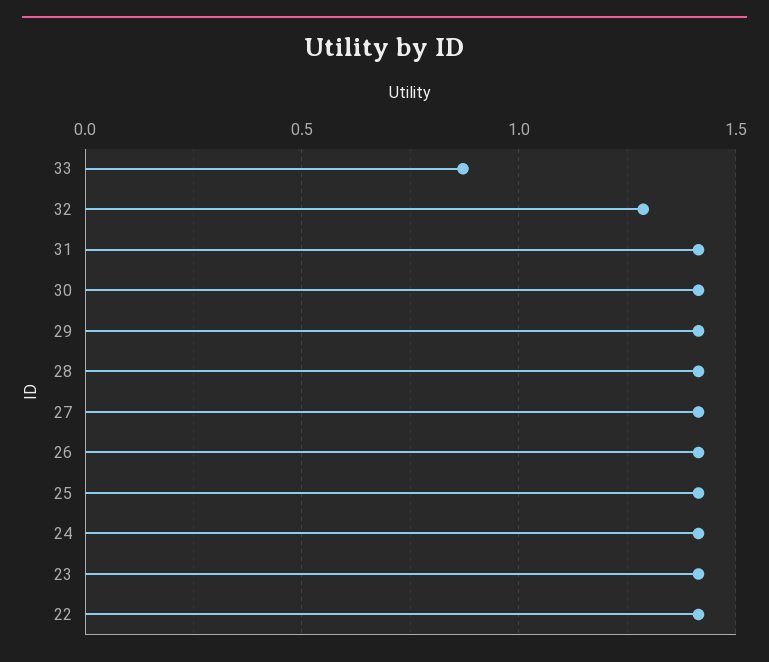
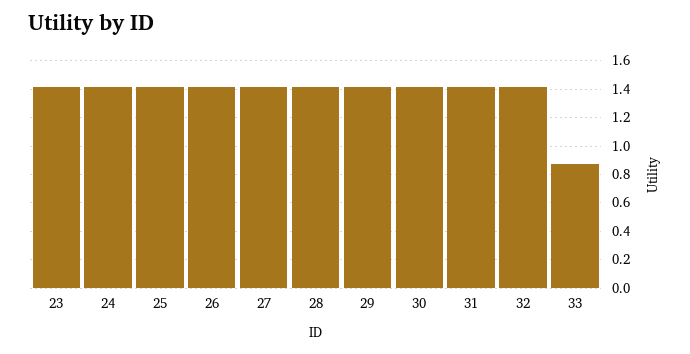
  {
    "33": 0.85,
-   "32": 1.3,
+   "32": 1.4,
    "31": 1.4,
    "30": 1.4,
    "29": 1.4,
    "28": 1.4,
    "27": 1.4,
    "26": 1.4,
    "25": 1.4,
    "24": 1.4,
-   "23": 1.4,
+   "23": 1.4
-   "22": 1.4
  }

